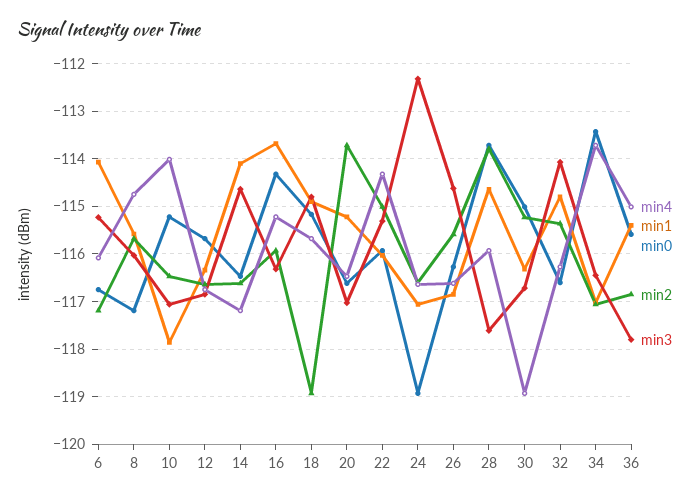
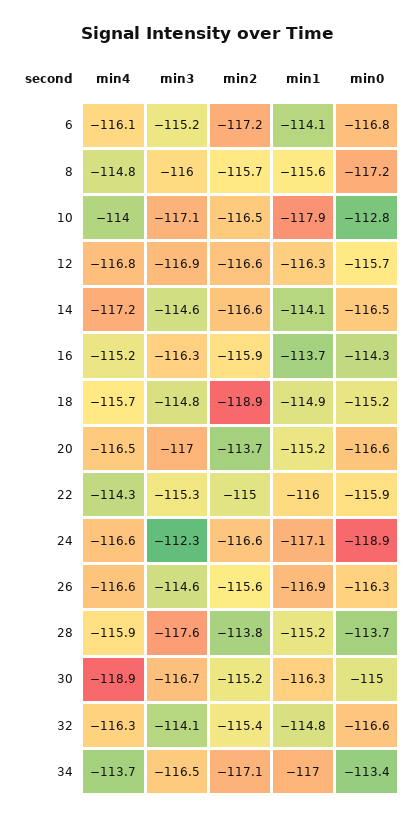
  {
    "min4": {
      "6": -116.1,
      "8": -114.8,
      "10": -114,
      "12": -116.8,
      "14": -117.2,
      "16": -115.2,
      "18": -115.7,
      "20": -116.5,
      "22": -114.3,
      "24": -116.6,
      "26": -116.6,
      "28": -115.9,
      "30": -118.9,
      "32": -116.3,
-     "34": -113.7,
+     "34": -113.7
-     "36": -115
    },
    "min1": {
      "6": -114.1,
      "8": -115.6,
      "10": -117.9,
      "12": -116.3,
      "14": -114.1,
      "16": -113.7,
      "18": -114.9,
      "20": -115.2,
      "22": -116,
      "24": -117.1,
      "26": -116.9,
-     "28": -114.6,
+     "28": -115.2,
      "30": -116.3,
      "32": -114.8,
-     "34": -117,
+     "34": -117
-     "36": -115.4
    },
    "min0": {
      "6": -116.8,
      "8": -117.2,
-     "10": -115.2,
+     "10": -112.8,
      "12": -115.7,
      "14": -116.5,
      "16": -114.3,
      "18": -115.2,
      "20": -116.6,
      "22": -115.9,
      "24": -118.9,
      "26": -116.3,
      "28": -113.7,
      "30": -115,
      "32": -116.6,
-     "34": -113.4,
+     "34": -113.4
-     "36": -115.6
    },
    "min2": {
      "6": -117.2,
      "8": -115.7,
      "10": -116.5,
      "12": -116.6,
      "14": -116.6,
      "16": -115.9,
      "18": -118.9,
      "20": -113.7,
      "22": -115,
      "24": -116.6,
      "26": -115.6,
      "28": -113.8,
      "30": -115.2,
      "32": -115.4,
-     "34": -117.1,
+     "34": -117.1
-     "36": -116.8
    },
    "min3": {
      "6": -115.2,
      "8": -116,
      "10": -117.1,
      "12": -116.9,
      "14": -114.6,
      "16": -116.3,
      "18": -114.8,
      "20": -117,
      "22": -115.3,
      "24": -112.3,
      "26": -114.6,
      "28": -117.6,
      "30": -116.7,
      "32": -114.1,
-     "34": -116.5,
+     "34": -116.5
-     "36": -117.8
    }
  }

